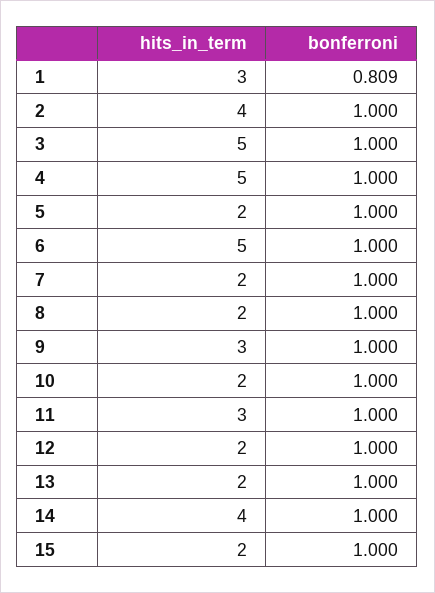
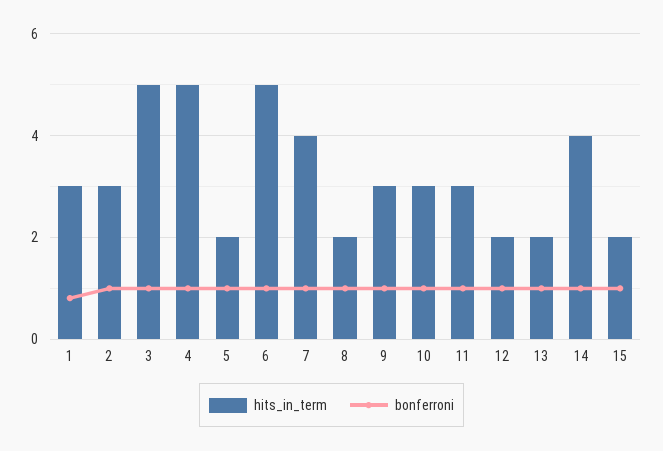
  {
    "hits_in_term": {
      "1": 3,
-     "2": 4,
+     "2": 3,
      "3": 5,
      "4": 5,
      "5": 2,
      "6": 5,
-     "7": 2,
+     "7": 4,
      "8": 2,
      "9": 3,
-     "10": 2,
+     "10": 3,
      "11": 3,
      "12": 2,
      "13": 2,
      "14": 4,
      "15": 2
    },
    "bonferroni": {
      "1": 0.809,
      "2": 1,
      "3": 1,
      "4": 1,
      "5": 1,
      "6": 1,
      "7": 1,
      "8": 1,
      "9": 1,
      "10": 1,
      "11": 1,
      "12": 1,
      "13": 1,
      "14": 1,
      "15": 1
    }
  }

